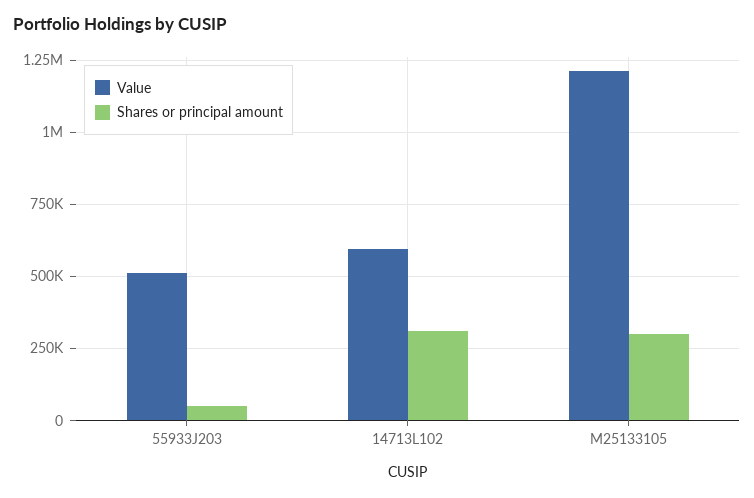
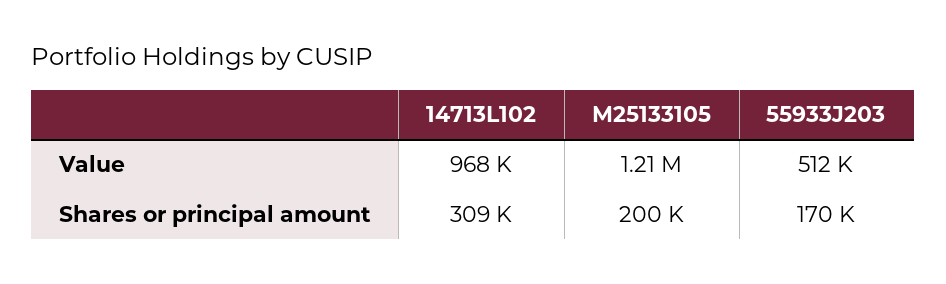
  {
    "Value": {
      "55933J203": 512000,
-     "14713L102": 600000,
+     "14713L102": 968000,
      "M25133105": 1210000
    },
    "Shares or principal amount": {
-     "55933J203": 50000,
+     "55933J203": 170000,
      "14713L102": 309000,
-     "M25133105": 300000
+     "M25133105": 200000
    }
  }

